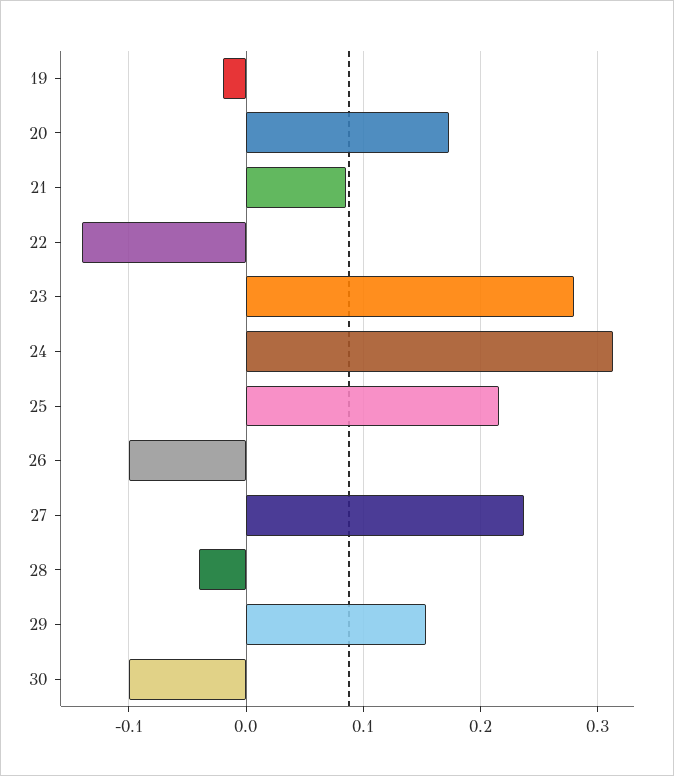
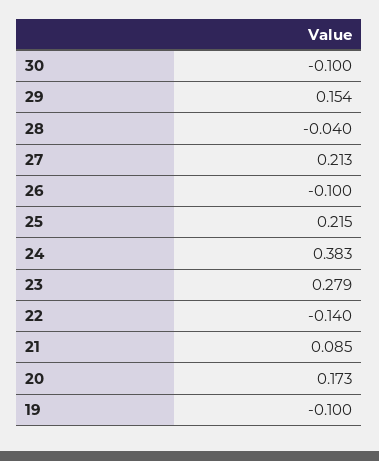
  {
-   "19": -0.02,
+   "19": -0.1,
    "20": 0.173,
    "21": 0.085,
    "22": -0.14,
    "23": 0.279,
-   "24": 0.31,
+   "24": 0.383,
    "25": 0.215,
    "26": -0.1,
-   "27": 0.24,
+   "27": 0.213,
    "28": -0.04,
    "29": 0.154,
    "30": -0.1
  }

